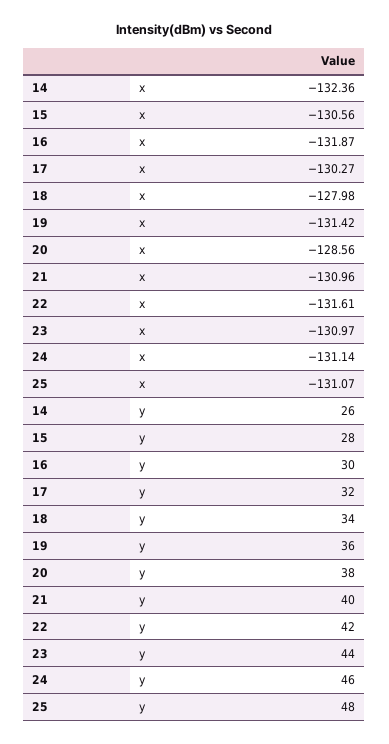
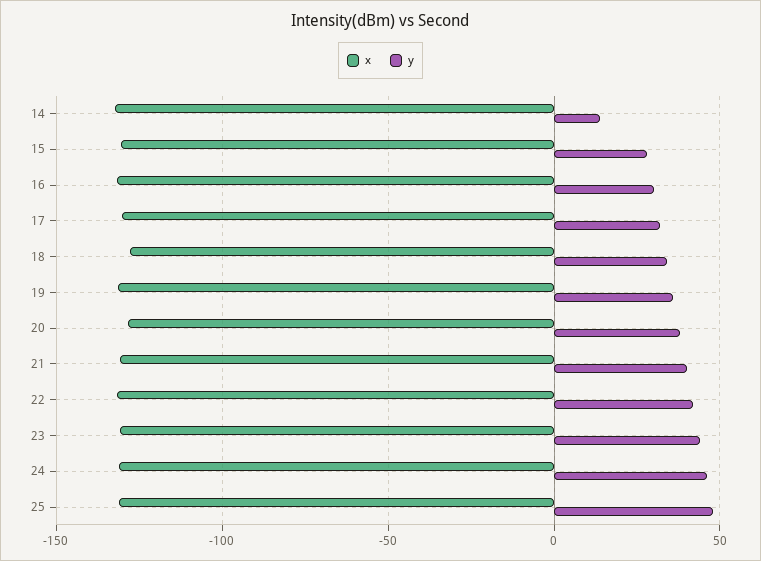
  {
    "x": {
      "14": -132.36,
      "15": -130.56,
      "16": -131.87,
      "17": -130.27,
      "18": -127.98,
      "19": -131.42,
      "20": -128.56,
      "21": -130.96,
      "22": -131.61,
      "23": -130.97,
      "24": -131.14,
      "25": -131.07
    },
    "y": {
-     "14": 26,
+     "14": 15,
      "15": 28,
      "16": 30,
      "17": 32,
      "18": 34,
      "19": 36,
      "20": 38,
      "21": 40,
      "22": 42,
      "23": 44,
      "24": 46,
      "25": 48
    }
  }

